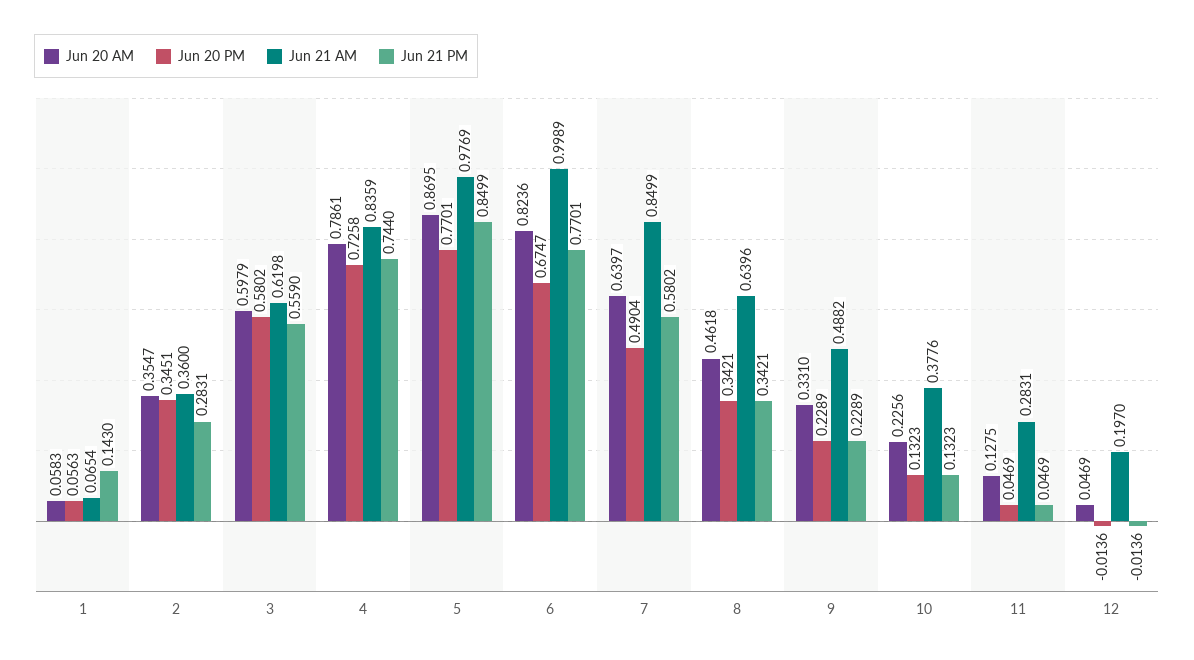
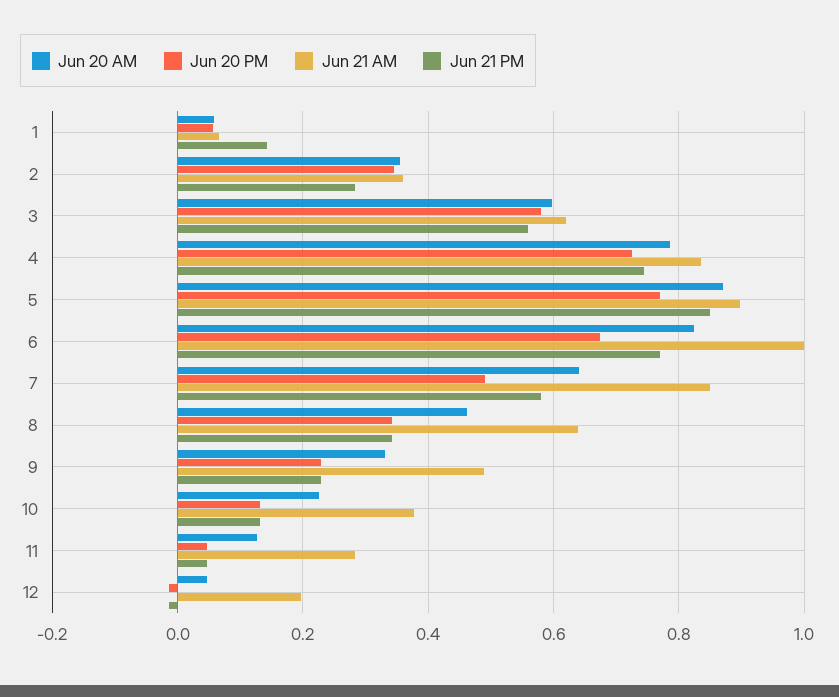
  {
    "Jun 20 AM": {
      "1": 0.0583,
      "2": 0.3547,
      "3": 0.5979,
      "4": 0.7861,
      "5": 0.8695,
      "6": 0.8236,
      "7": 0.6397,
      "8": 0.4618,
      "9": 0.331,
      "10": 0.2256,
      "11": 0.1275,
      "12": 0.0469
    },
    "Jun 20 PM": {
      "1": 0.0563,
      "2": 0.3451,
      "3": 0.5802,
      "4": 0.7258,
      "5": 0.7701,
      "6": 0.6747,
      "7": 0.4904,
      "8": 0.3421,
      "9": 0.2289,
      "10": 0.1323,
      "11": 0.0469,
      "12": -0.0136
    },
    "Jun 21 AM": {
      "1": 0.0654,
      "2": 0.36,
      "3": 0.6198,
      "4": 0.8359,
-     "5": 0.9769,
+     "5": 0.9,
      "6": 0.9989,
      "7": 0.8499,
      "8": 0.6396,
      "9": 0.4882,
      "10": 0.3776,
      "11": 0.2831,
      "12": 0.197
    },
    "Jun 21 PM": {
      "1": 0.143,
      "2": 0.2831,
      "3": 0.559,
      "4": 0.744,
      "5": 0.8499,
      "6": 0.7701,
      "7": 0.5802,
      "8": 0.3421,
      "9": 0.2289,
      "10": 0.1323,
      "11": 0.0469,
      "12": -0.0136
    }
  }

